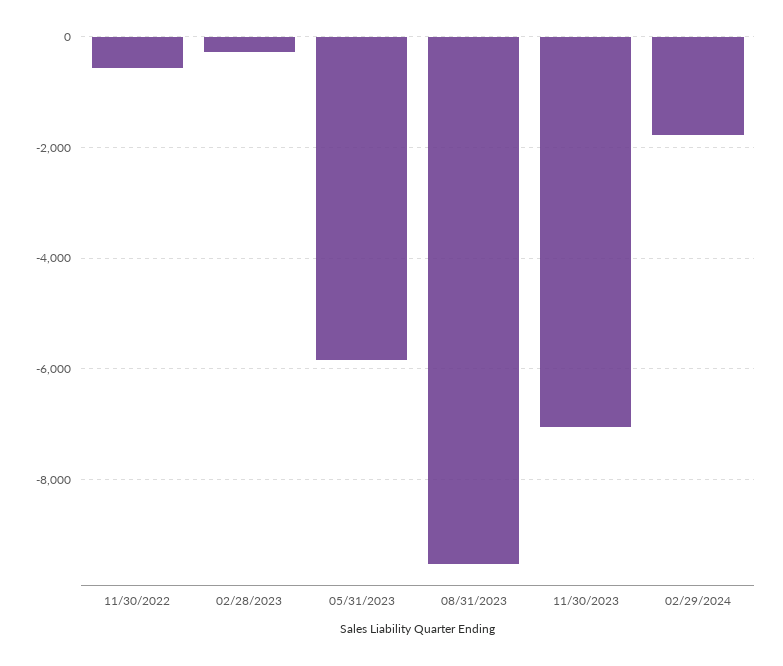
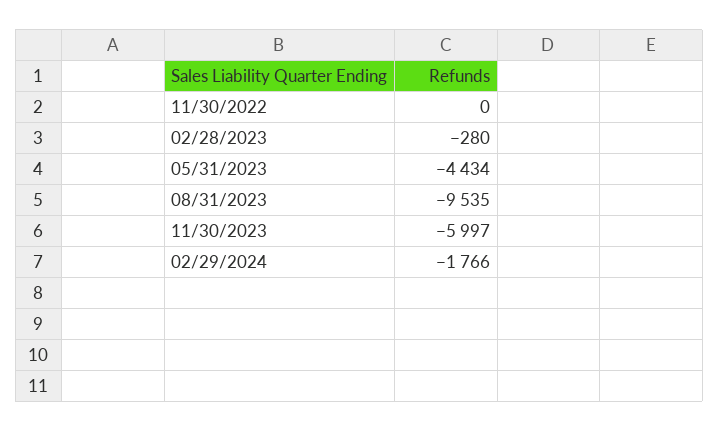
  {
-   "11/30/2022": -600,
+   "11/30/2022": 0,
    "02/28/2023": -280,
-   "05/31/2023": -5800,
+   "05/31/2023": -4434,
    "08/31/2023": -9535,
-   "11/30/2023": -7000,
+   "11/30/2023": -5997,
    "02/29/2024": -1766
  }

